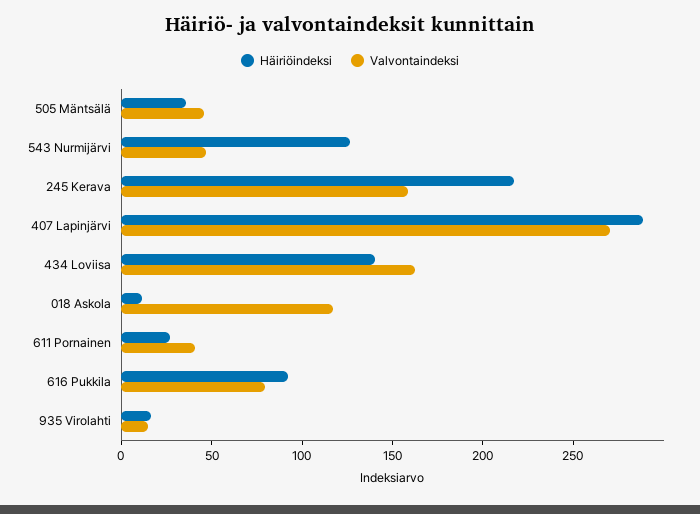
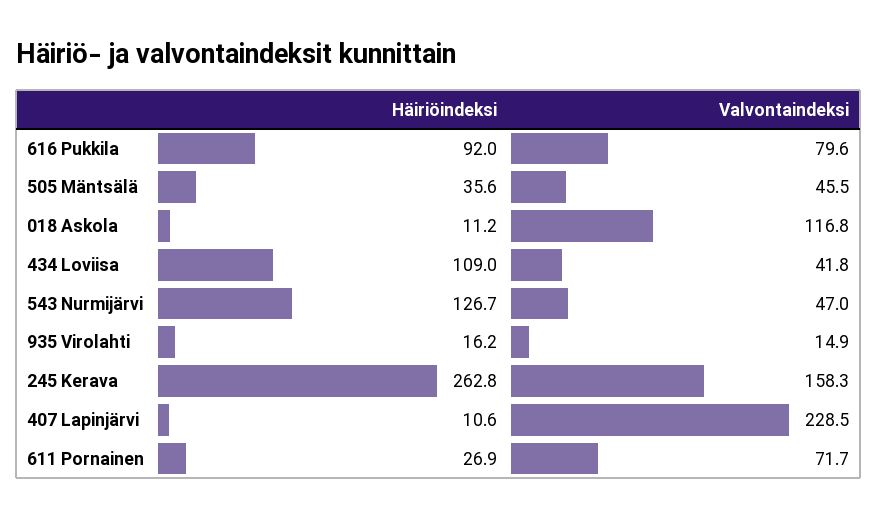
  {
    "Häiriöindeksi": {
      "505 Mäntsälä": 35.6,
      "543 Nurmijärvi": 126.7,
-     "245 Kerava": 220,
+     "245 Kerava": 262.8,
-     "407 Lapinjärvi": 290,
+     "407 Lapinjärvi": 10.6,
-     "434 Loviisa": 140,
+     "434 Loviisa": 109,
      "018 Askola": 11.2,
      "611 Pornainen": 26.9,
      "616 Pukkila": 92,
      "935 Virolahti": 16.2
    },
    "Valvontaindeksi": {
      "505 Mäntsälä": 45.5,
      "543 Nurmijärvi": 47,
      "245 Kerava": 158.3,
-     "407 Lapinjärvi": 270,
+     "407 Lapinjärvi": 228.5,
-     "434 Loviisa": 160,
+     "434 Loviisa": 41.8,
      "018 Askola": 116.8,
-     "611 Pornainen": 40,
+     "611 Pornainen": 71.7,
      "616 Pukkila": 79.6,
      "935 Virolahti": 14.9
    }
  }

